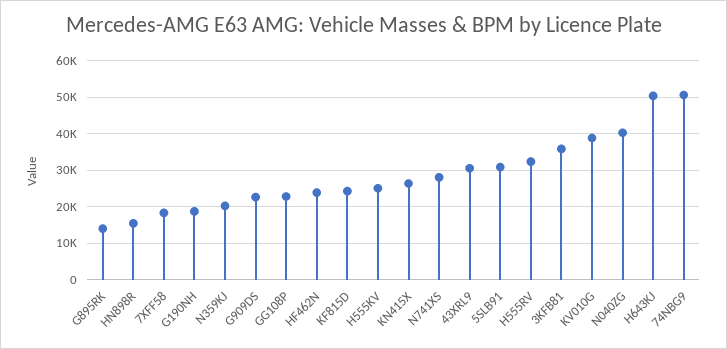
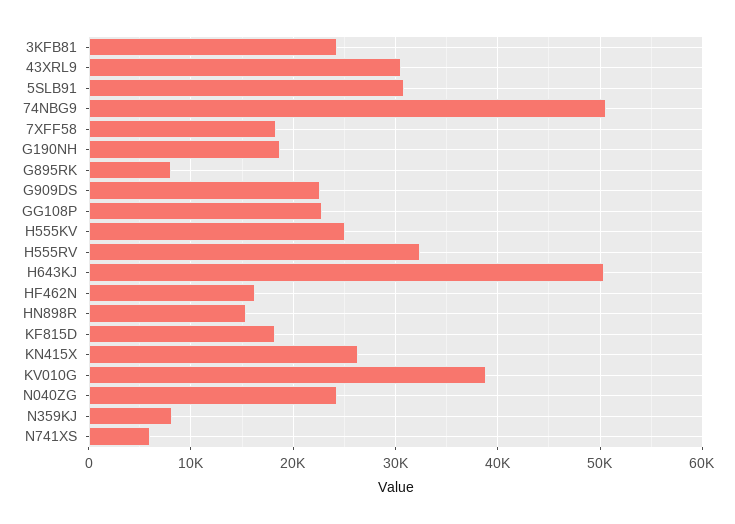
  {
-   "G895RK": 14000,
+   "G895RK": 8000,
    "HN898R": 15000,
    "7XFF58": 18000,
    "G190NH": 19000,
-   "N359KJ": 20000,
+   "N359KJ": 8000,
    "G909DS": 23000,
    "GG108P": 23000,
-   "HF462N": 24000,
+   "HF462N": 16000,
-   "KF815D": 24000,
+   "KF815D": 18000,
    "H555KV": 25000,
    "KN415X": 26000,
-   "N741XS": 28000,
+   "N741XS": 6000,
    "43XRL9": 31000,
    "5SLB91": 31000,
    "H555RV": 32000,
-   "3KFB81": 36000,
+   "3KFB81": 24000,
    "KV010G": 39000,
-   "N040ZG": 40000,
+   "N040ZG": 24000,
    "H643KJ": 50000,
    "74NBG9": 51000
  }

